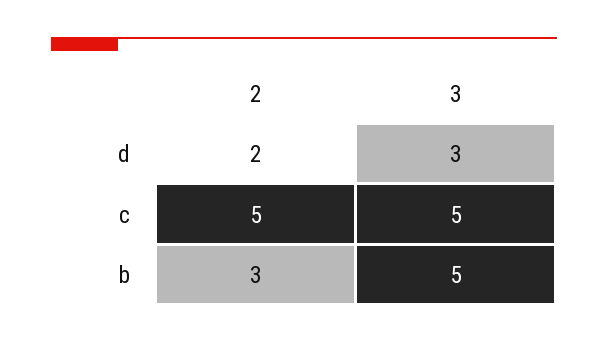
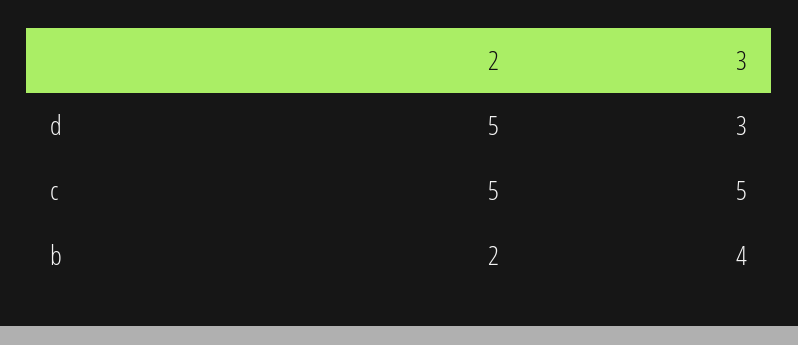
  {
    "2": {
-     "d": 2,
+     "d": 5,
      "c": 5,
-     "b": 3
+     "b": 2
    },
    "3": {
      "d": 3,
      "c": 5,
-     "b": 5
+     "b": 4
    }
  }

